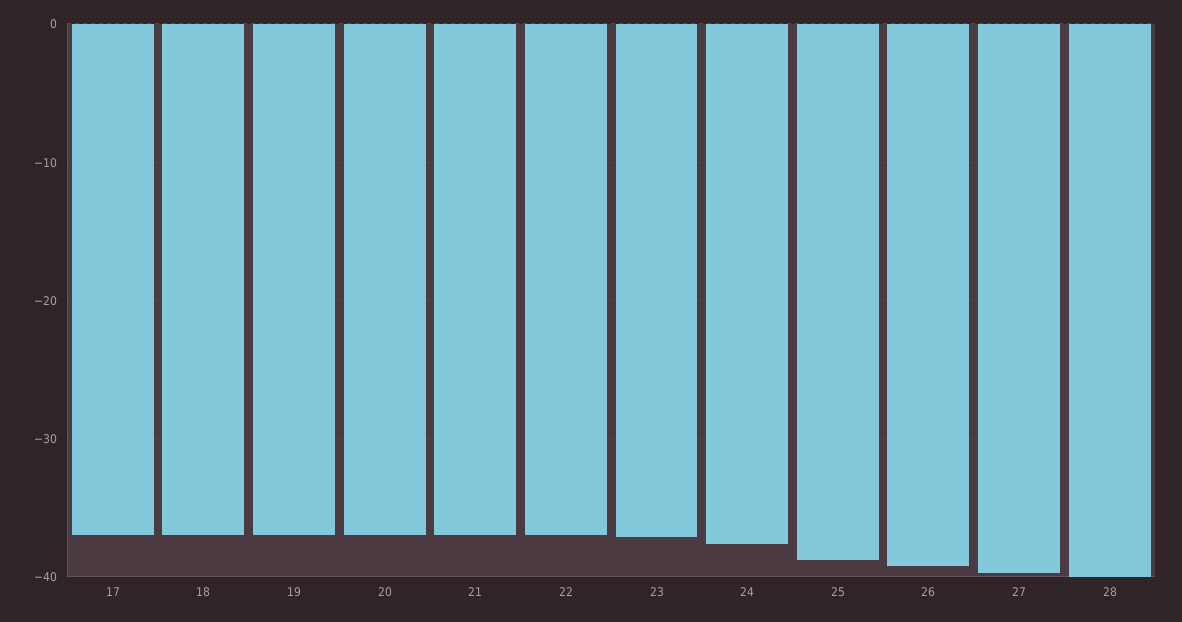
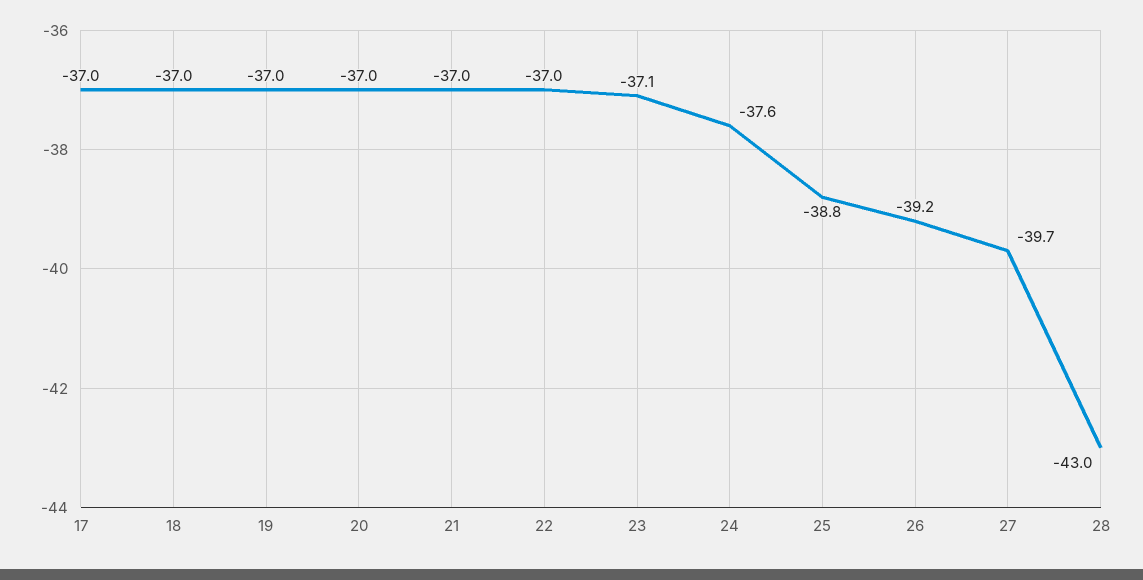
  {
    "17": -37,
    "18": -37,
    "19": -37,
    "20": -37,
    "21": -37,
    "22": -37,
    "23": -37.1,
    "24": -37.6,
    "25": -38.8,
    "26": -39.2,
    "27": -39.7,
-   "28": -40
+   "28": -43
  }

